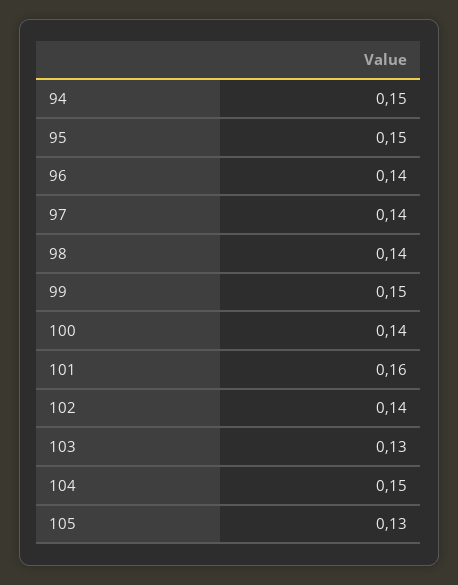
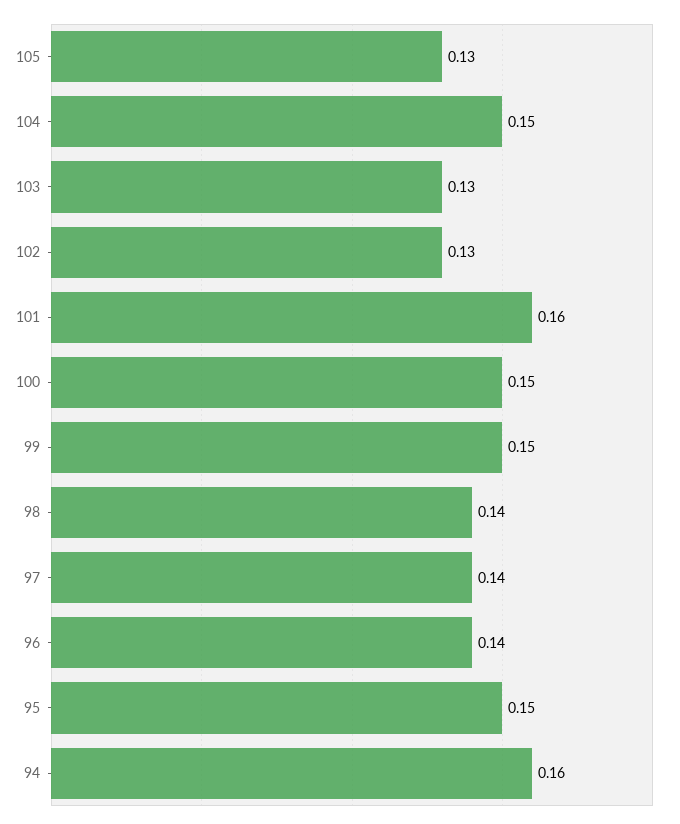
  {
-   "94": 0.15,
+   "94": 0.16,
    "95": 0.15,
    "96": 0.14,
    "97": 0.14,
    "98": 0.14,
    "99": 0.15,
-   "100": 0.14,
+   "100": 0.15,
    "101": 0.16,
-   "102": 0.14,
+   "102": 0.13,
    "103": 0.13,
    "104": 0.15,
    "105": 0.13
  }

